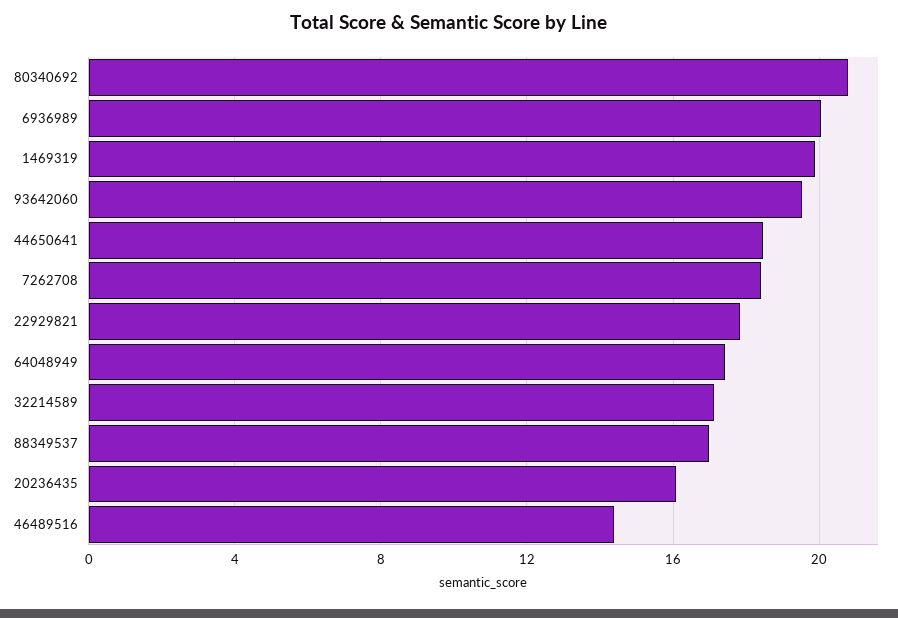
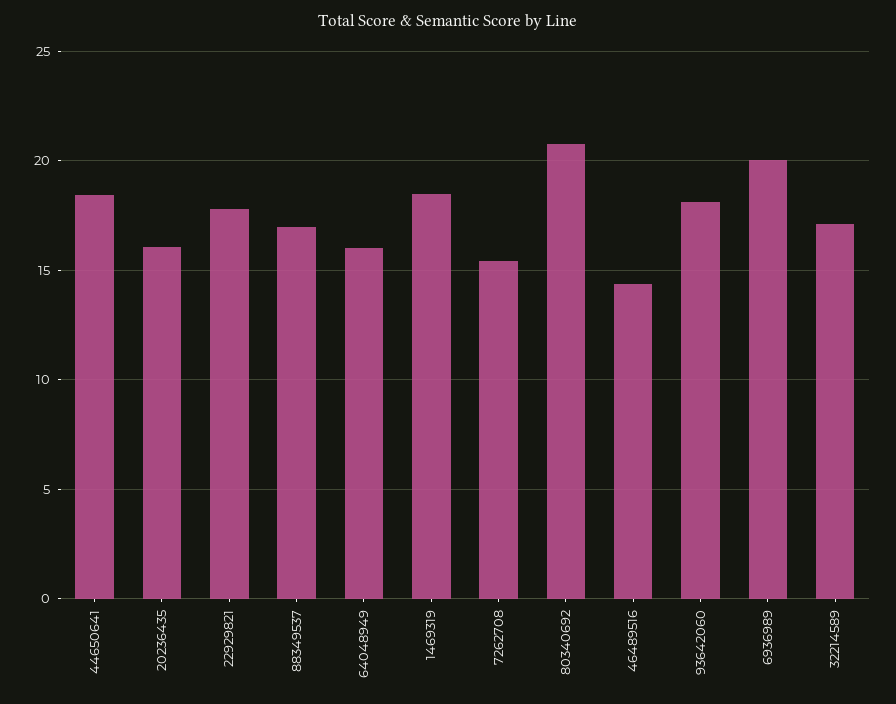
  {
    "80340692": 21,
    "6936989": 20,
-   "1469319": 20,
+   "1469319": 18.5,
-   "93642060": 19.5,
+   "93642060": 18,
    "44650641": 18.5,
-   "7262708": 18.5,
+   "7262708": 15.5,
    "22929821": 18,
-   "64048949": 17.5,
+   "64048949": 16,
    "32214589": 17,
    "88349537": 17,
    "20236435": 16,
    "46489516": 14.5
  }

